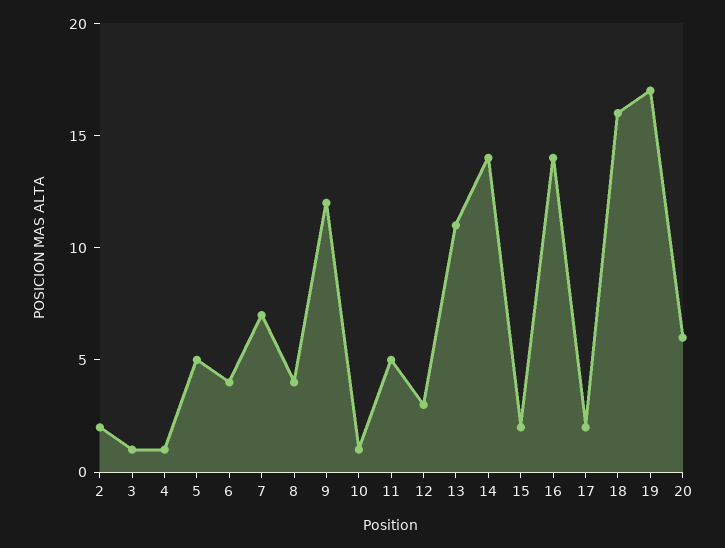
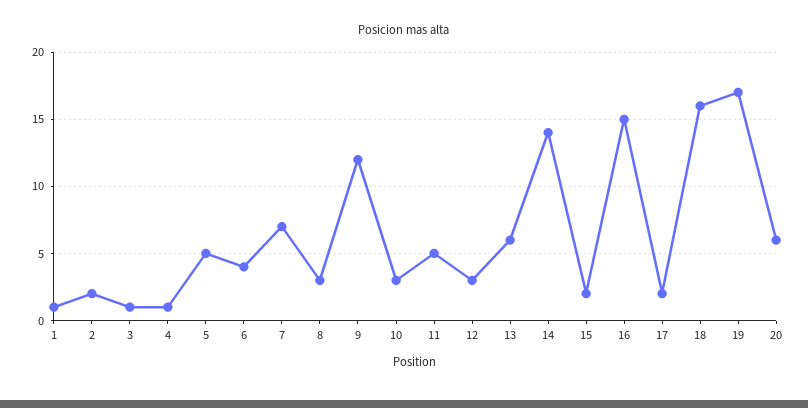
  {
    "2": 2,
    "3": 1,
    "4": 1,
    "5": 5,
    "6": 4,
    "7": 7,
-   "8": 4,
+   "8": 3,
    "9": 12,
-   "10": 1,
+   "10": 3,
    "11": 5,
    "12": 3,
-   "13": 11,
+   "13": 6,
    "14": 14,
    "15": 2,
-   "16": 14,
+   "16": 15,
    "17": 2,
    "18": 16,
    "19": 17,
-   "20": 6
+   "20": 6,
+   "1": 1
  }

